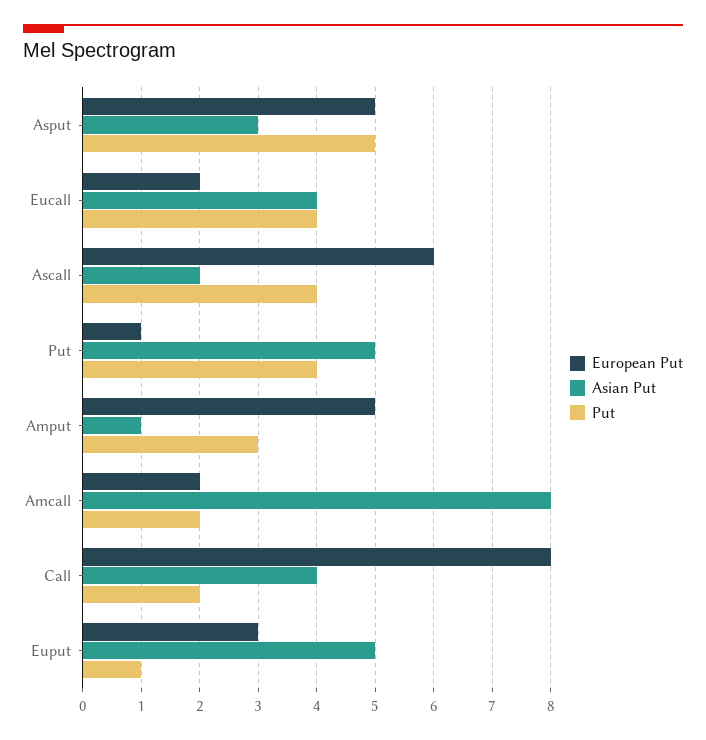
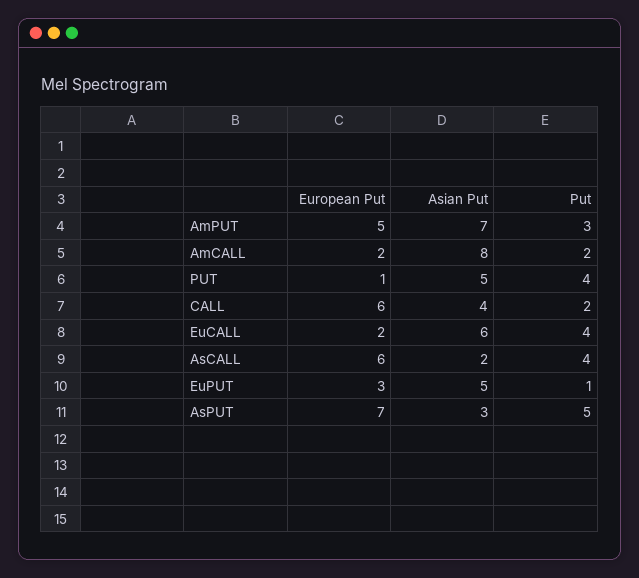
  {
    "European Put": {
-     "Asput": 5,
+     "Asput": 7,
      "Eucall": 2,
      "Ascall": 6,
      "Put": 1,
      "Amput": 5,
      "Amcall": 2,
-     "Call": 8,
+     "Call": 6,
      "Euput": 3
    },
    "Asian Put": {
      "Asput": 3,
-     "Eucall": 4,
+     "Eucall": 6,
      "Ascall": 2,
      "Put": 5,
-     "Amput": 1,
+     "Amput": 7,
      "Amcall": 8,
      "Call": 4,
      "Euput": 5
    },
    "Put": {
      "Asput": 5,
      "Eucall": 4,
      "Ascall": 4,
      "Put": 4,
      "Amput": 3,
      "Amcall": 2,
      "Call": 2,
      "Euput": 1
    }
  }

